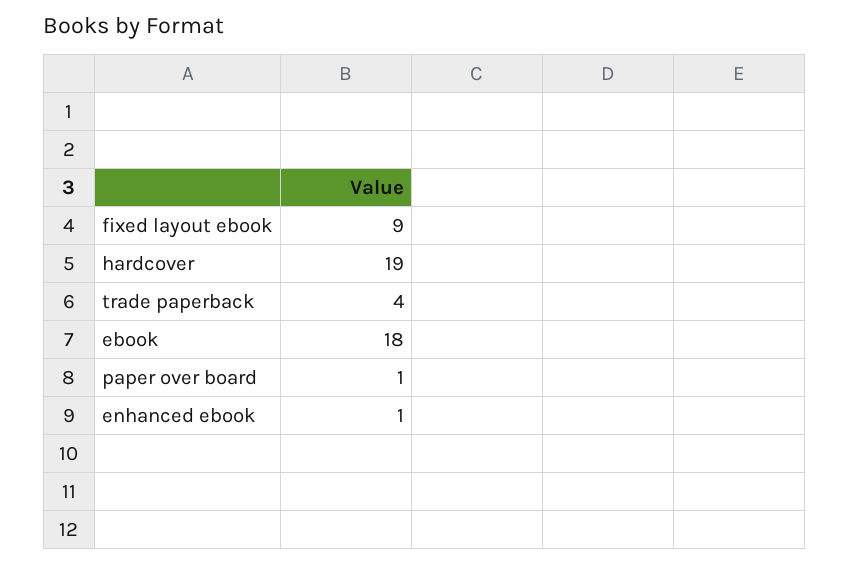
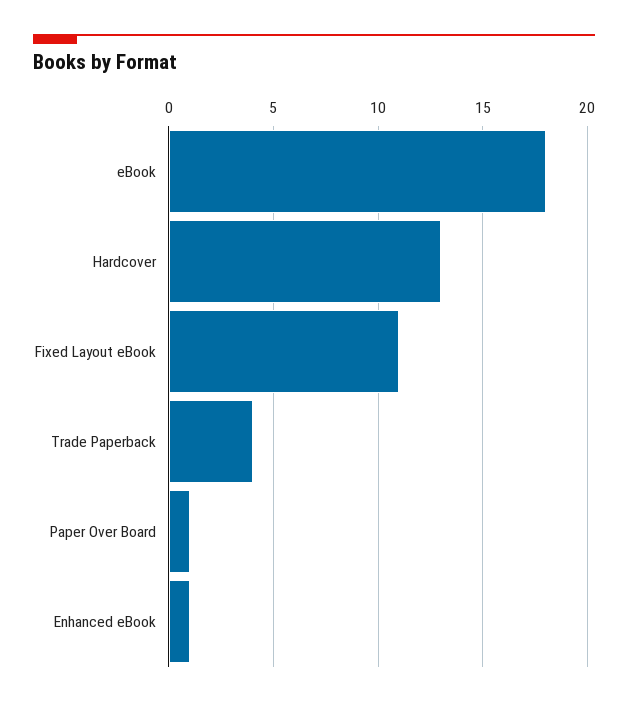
  {
-   "fixed layout ebook": 9,
+   "fixed layout ebook": 11,
-   "hardcover": 19,
+   "hardcover": 13,
    "trade paperback": 4,
    "ebook": 18,
    "paper over board": 1,
    "enhanced ebook": 1
  }

